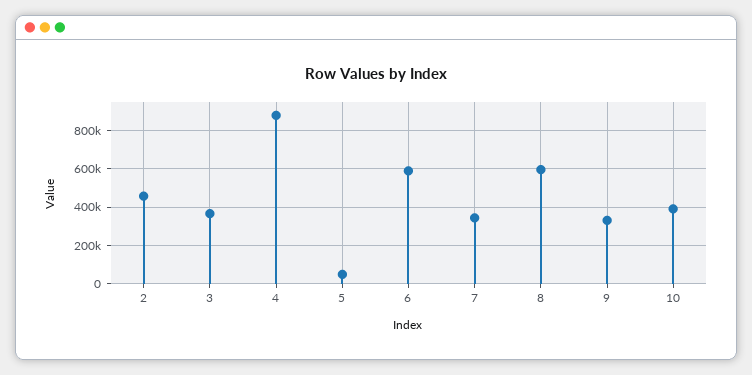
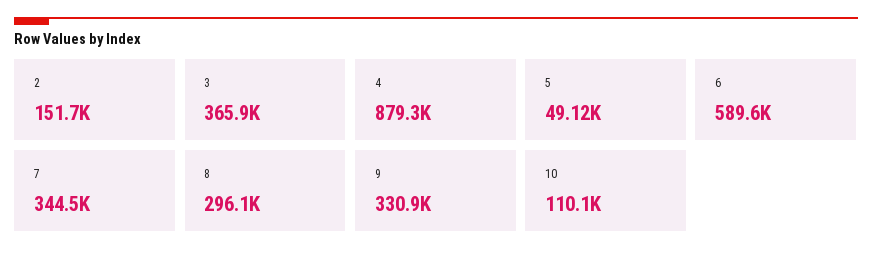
  {
-   "2": 450000,
+   "2": 151700,
    "3": 365900,
    "4": 879300,
    "5": 49120,
    "6": 589600,
    "7": 344500,
-   "8": 600000,
+   "8": 296100,
    "9": 330900,
-   "10": 400000
+   "10": 110100
  }

